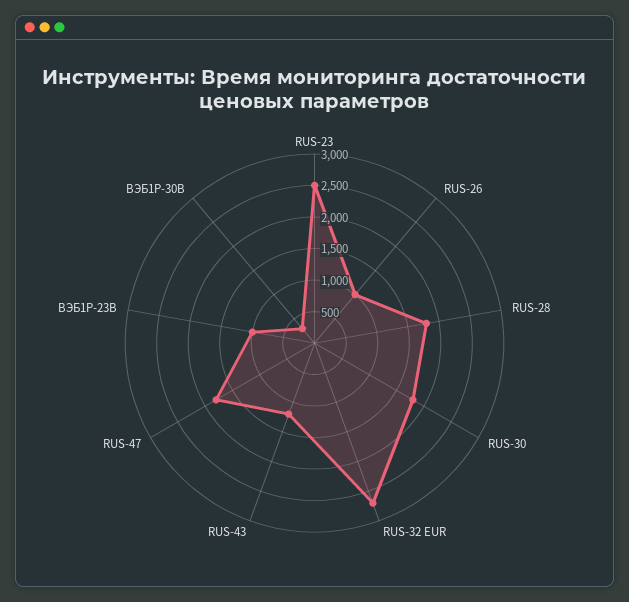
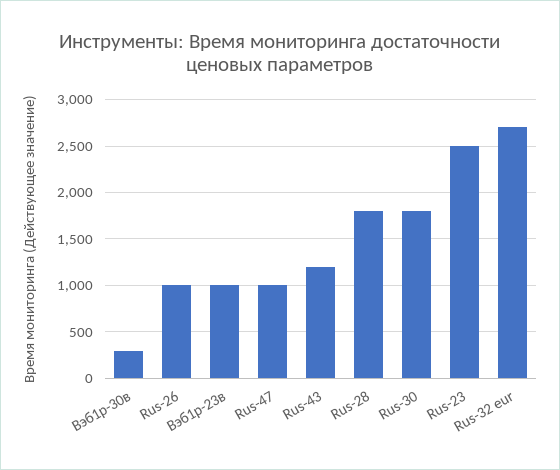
  {
    "RUS-23": 2500,
    "RUS-26": 1000,
    "RUS-28": 1800,
    "RUS-30": 1800,
    "RUS-32 EUR": 2700,
    "RUS-43": 1200,
-   "RUS-47": 1750,
+   "RUS-47": 1000,
    "ВЭБ1P-23В": 1000,
    "ВЭБ1P-30В": 300
  }

